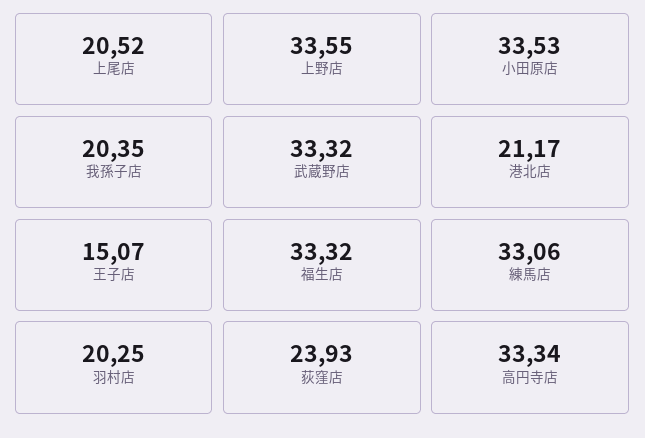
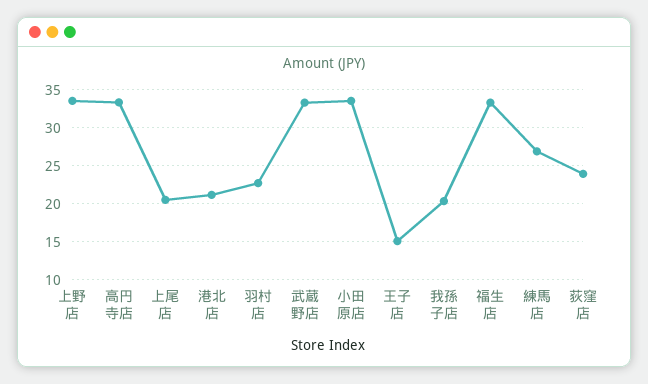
  {
    "上尾店": 20.52,
    "上野店": 33.55,
    "小田原店": 33.53,
    "我孫子店": 20.35,
    "武蔵野店": 33.32,
    "港北店": 21.17,
    "王子店": 15.07,
    "福生店": 33.32,
-   "練馬店": 33.06,
+   "練馬店": 27,
-   "羽村店": 20.25,
+   "羽村店": 23,
    "荻窪店": 23.93,
    "高円寺店": 33.34
  }

